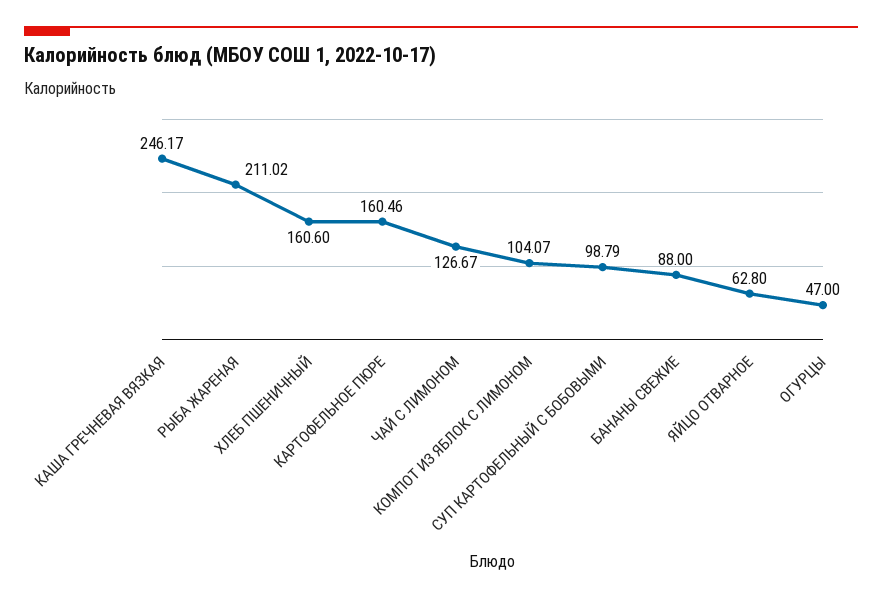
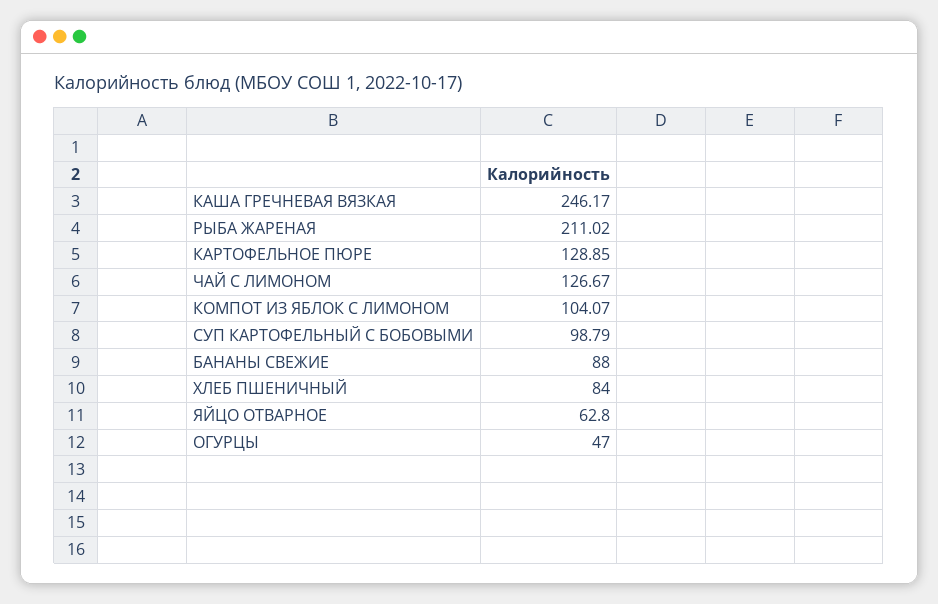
  {
    "КАША ГРЕЧНЕВАЯ ВЯЗКАЯ": 246.17,
    "РЫБА ЖАРЕНАЯ": 211.02,
-   "ХЛЕБ ПШЕНИЧНЫЙ": 160.6,
+   "ХЛЕБ ПШЕНИЧНЫЙ": 84,
-   "КАРТОФЕЛЬНОЕ ПЮРЕ": 160.46,
+   "КАРТОФЕЛЬНОЕ ПЮРЕ": 128.85,
    "ЧАЙ С ЛИМОНОМ": 126.67,
    "КОМПОТ ИЗ ЯБЛОК С ЛИМОНОМ": 104.07,
    "СУП КАРТОФЕЛЬНЫЙ С БОБОВЫМИ": 98.79,
    "БАНАНЫ СВЕЖИЕ": 88,
    "ЯЙЦО ОТВАРНОЕ": 62.8,
    "ОГУРЦЫ": 47
  }

